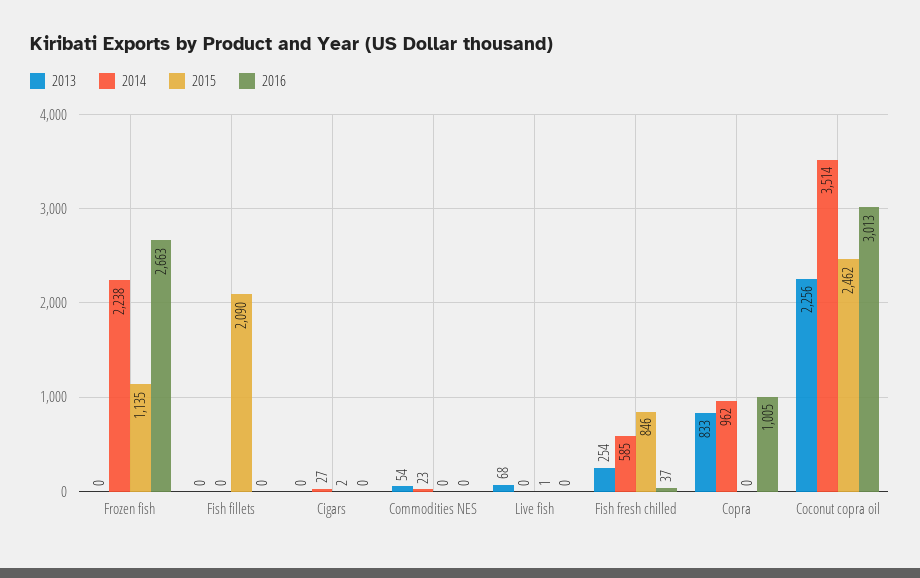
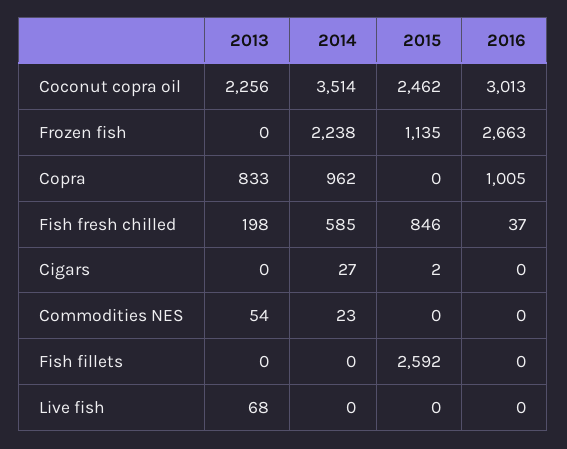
  {
    "2013": {
      "Frozen fish": 0,
      "Fish fillets": 0,
      "Cigars": 0,
      "Commodities NES": 54,
      "Live fish": 68,
-     "Fish fresh chilled": 254,
+     "Fish fresh chilled": 198,
      "Copra": 833,
      "Coconut copra oil": 2256
    },
    "2014": {
      "Frozen fish": 2238,
      "Fish fillets": 0,
      "Cigars": 27,
      "Commodities NES": 23,
      "Live fish": 0,
      "Fish fresh chilled": 585,
      "Copra": 962,
      "Coconut copra oil": 3514
    },
    "2015": {
      "Frozen fish": 1135,
-     "Fish fillets": 2090,
+     "Fish fillets": 2592,
      "Cigars": 2,
      "Commodities NES": 0,
-     "Live fish": 1,
+     "Live fish": 0,
      "Fish fresh chilled": 846,
      "Copra": 0,
      "Coconut copra oil": 2462
    },
    "2016": {
      "Frozen fish": 2663,
      "Fish fillets": 0,
      "Cigars": 0,
      "Commodities NES": 0,
      "Live fish": 0,
      "Fish fresh chilled": 37,
      "Copra": 1005,
      "Coconut copra oil": 3013
    }
  }

